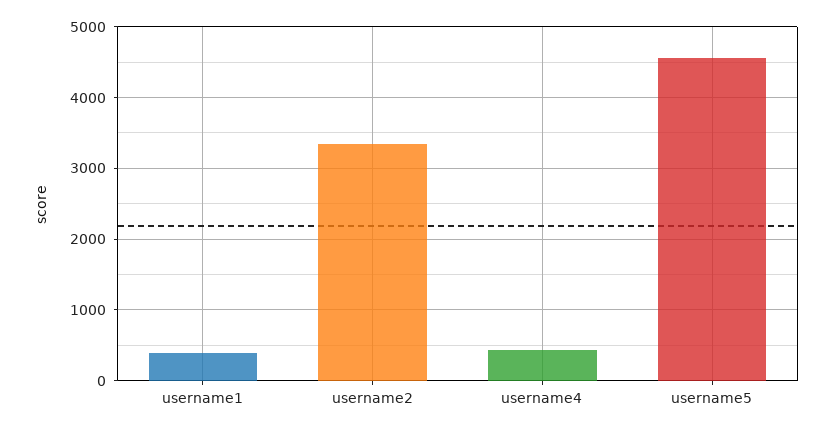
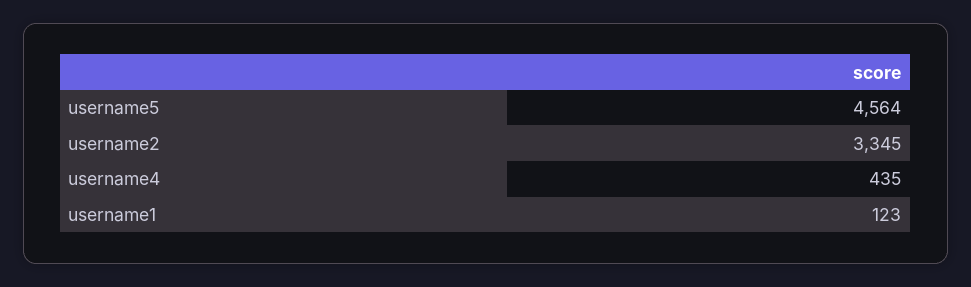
  {
-   "username1": 400,
+   "username1": 123,
    "username2": 3345,
    "username4": 435,
    "username5": 4564
  }

